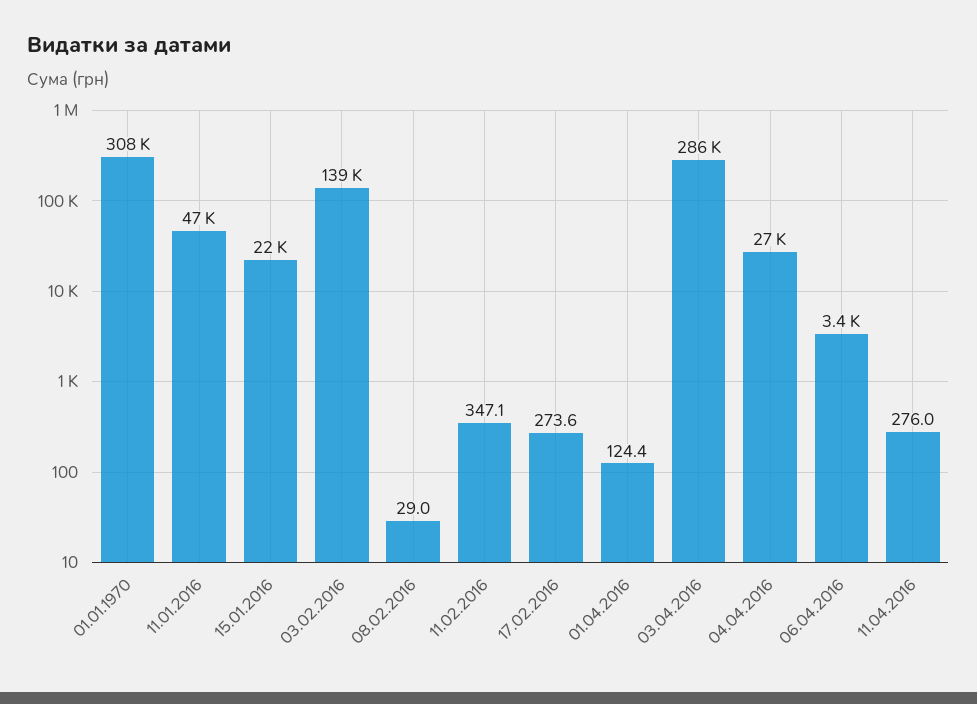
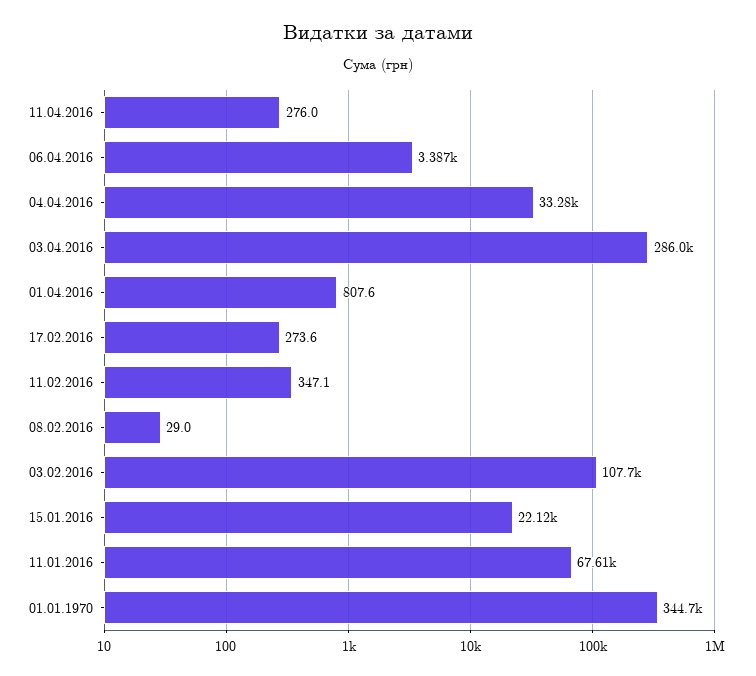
  {
-   "01.01.1970": 308000,
+   "01.01.1970": 344700,
-   "11.01.2016": 47000,
+   "11.01.2016": 67610,
    "15.01.2016": 22120,
-   "03.02.2016": 139000,
+   "03.02.2016": 107700,
    "08.02.2016": 29,
    "11.02.2016": 347.1,
    "17.02.2016": 273.6,
-   "01.04.2016": 124.4,
+   "01.04.2016": 807.6,
    "03.04.2016": 286000,
-   "04.04.2016": 27000,
+   "04.04.2016": 33280,
    "06.04.2016": 3387,
    "11.04.2016": 276
  }

